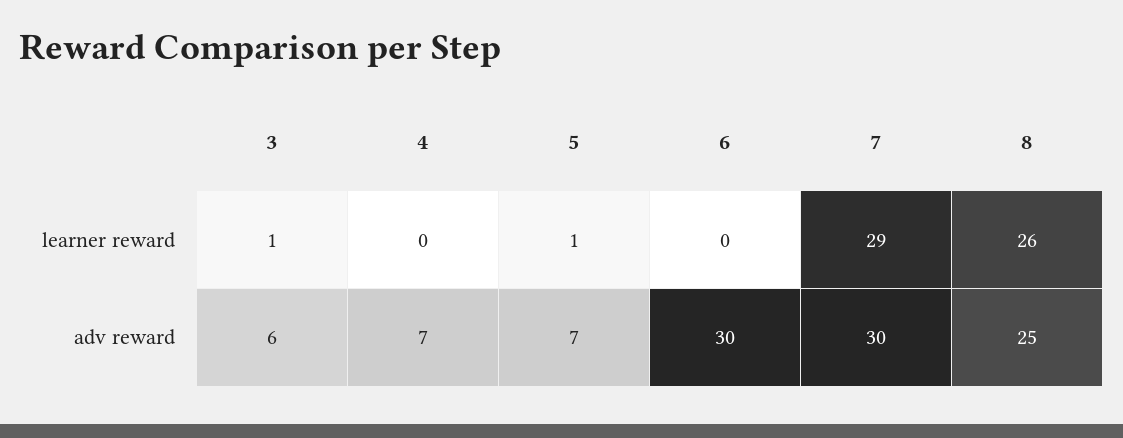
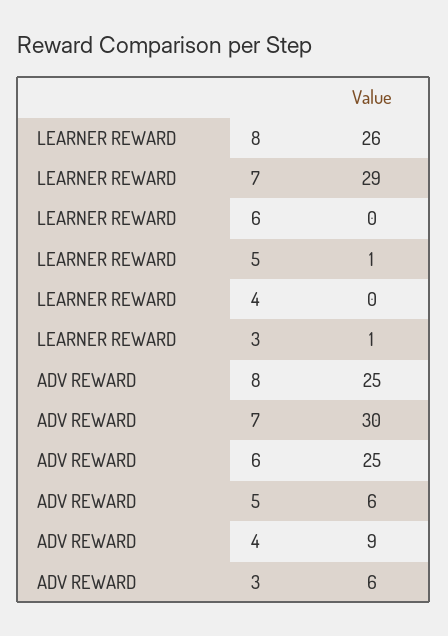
  {
    "3": {
      "learner reward": 1,
      "adv reward": 6
    },
    "4": {
      "learner reward": 0,
-     "adv reward": 7
+     "adv reward": 9
    },
    "5": {
      "learner reward": 1,
-     "adv reward": 7
+     "adv reward": 6
    },
    "6": {
      "learner reward": 0,
-     "adv reward": 30
+     "adv reward": 25
    },
    "7": {
      "learner reward": 29,
      "adv reward": 30
    },
    "8": {
      "learner reward": 26,
      "adv reward": 25
    }
  }

